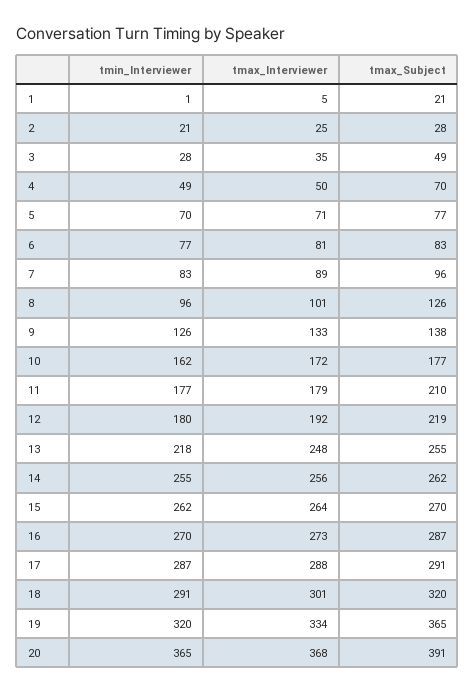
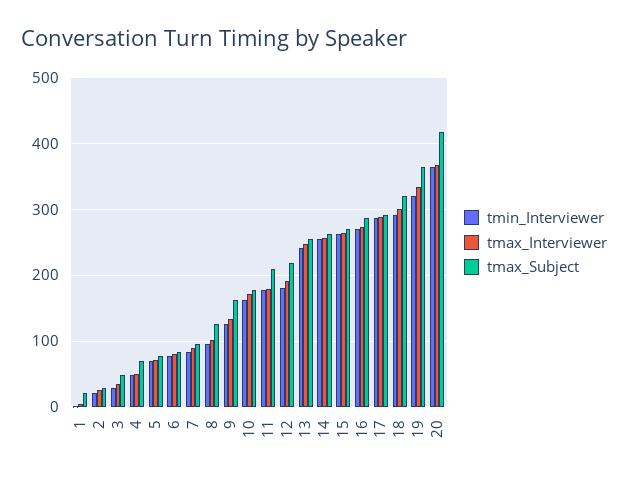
  {
    "tmin_Interviewer": {
      "1": 1,
      "2": 21,
      "3": 28,
      "4": 49,
      "5": 70,
      "6": 77,
      "7": 83,
      "8": 96,
      "9": 126,
      "10": 162,
      "11": 177,
      "12": 180,
-     "13": 218,
+     "13": 240,
      "14": 255,
      "15": 262,
      "16": 270,
      "17": 287,
      "18": 291,
      "19": 320,
      "20": 365
    },
    "tmax_Interviewer": {
      "1": 5,
      "2": 25,
      "3": 35,
      "4": 50,
      "5": 71,
      "6": 81,
      "7": 89,
      "8": 101,
      "9": 133,
      "10": 172,
      "11": 179,
      "12": 192,
      "13": 248,
      "14": 256,
      "15": 264,
      "16": 273,
      "17": 288,
      "18": 301,
      "19": 334,
      "20": 368
    },
    "tmax_Subject": {
      "1": 21,
      "2": 28,
      "3": 49,
      "4": 70,
      "5": 77,
      "6": 83,
      "7": 96,
      "8": 126,
-     "9": 138,
+     "9": 160,
      "10": 177,
      "11": 210,
      "12": 219,
      "13": 255,
      "14": 262,
      "15": 270,
      "16": 287,
      "17": 291,
      "18": 320,
      "19": 365,
-     "20": 391
+     "20": 420
    }
  }

